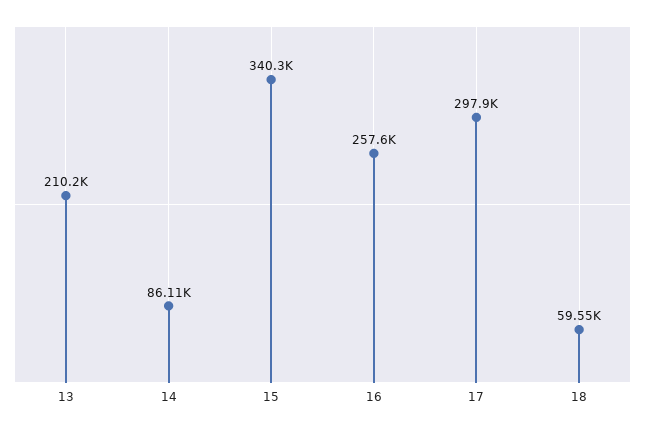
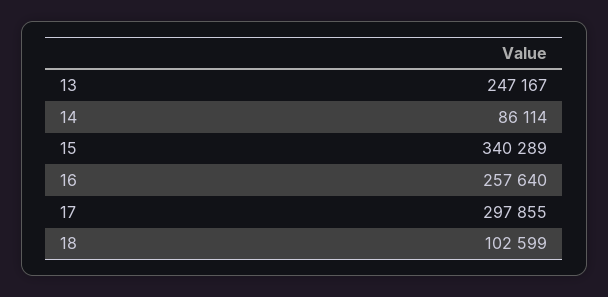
  {
-   "13": 210200,
+   "13": 247167,
    "14": 86114,
    "15": 340289,
    "16": 257640,
    "17": 297855,
-   "18": 59550
+   "18": 102599
  }

